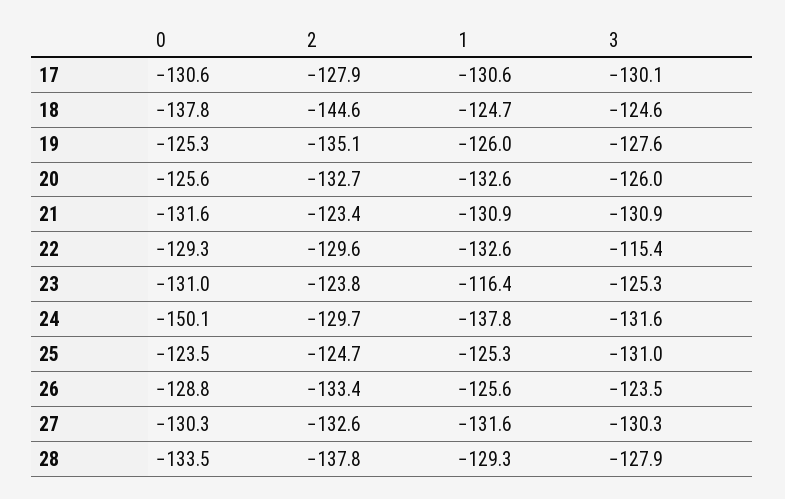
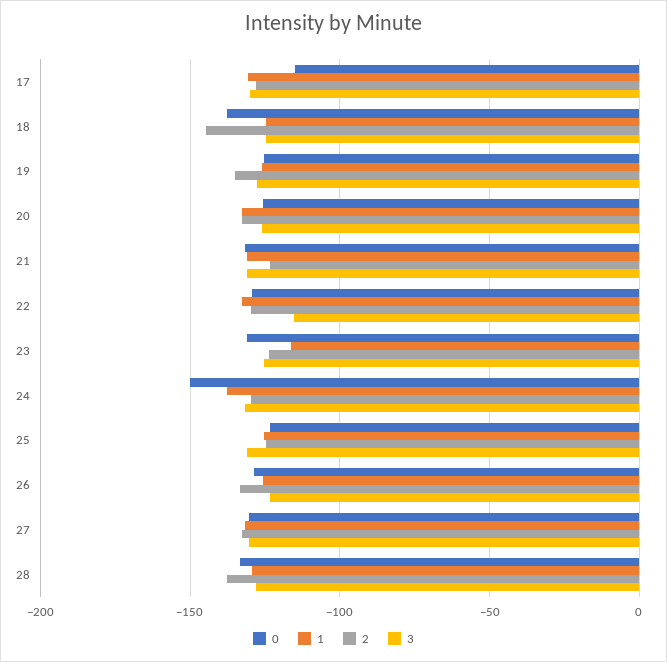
  {
    "0": {
-     "17": -130.6,
+     "17": -115,
      "18": -137.8,
      "19": -125.3,
      "20": -125.6,
      "21": -131.6,
      "22": -129.3,
      "23": -131,
      "24": -150.1,
      "25": -123.5,
      "26": -128.8,
      "27": -130.3,
      "28": -133.5
    },
    "2": {
      "17": -127.9,
      "18": -144.6,
      "19": -135.1,
      "20": -132.7,
      "21": -123.4,
      "22": -129.6,
      "23": -123.8,
      "24": -129.7,
      "25": -124.7,
      "26": -133.4,
      "27": -132.6,
      "28": -137.8
    },
    "1": {
      "17": -130.6,
      "18": -124.7,
      "19": -126,
      "20": -132.6,
      "21": -130.9,
      "22": -132.6,
      "23": -116.4,
      "24": -137.8,
      "25": -125.3,
      "26": -125.6,
      "27": -131.6,
      "28": -129.3
    },
    "3": {
      "17": -130.1,
      "18": -124.6,
      "19": -127.6,
      "20": -126,
      "21": -130.9,
      "22": -115.4,
      "23": -125.3,
      "24": -131.6,
      "25": -131,
      "26": -123.5,
      "27": -130.3,
      "28": -127.9
    }
  }

